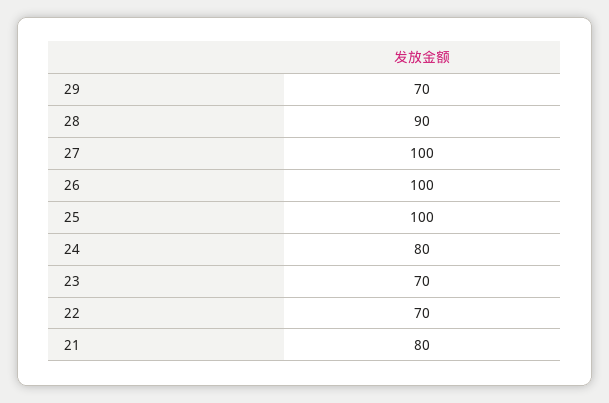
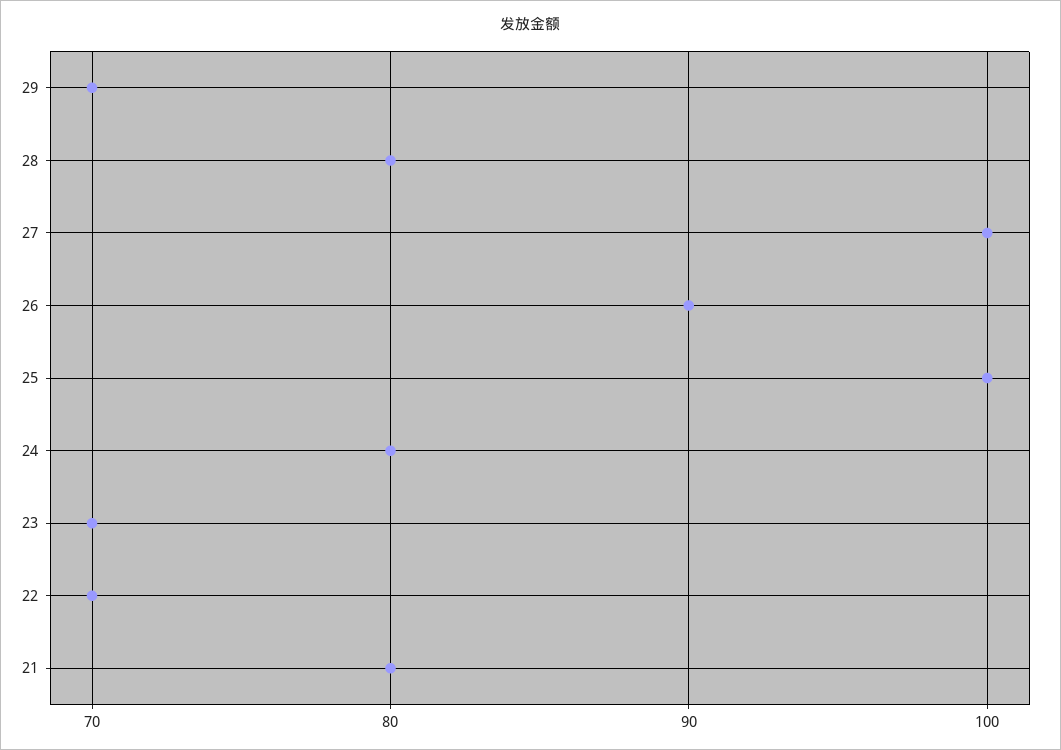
  {
    "29": 70,
-   "28": 90,
+   "28": 80,
    "27": 100,
-   "26": 100,
+   "26": 90,
    "25": 100,
    "24": 80,
    "23": 70,
    "22": 70,
    "21": 80
  }

